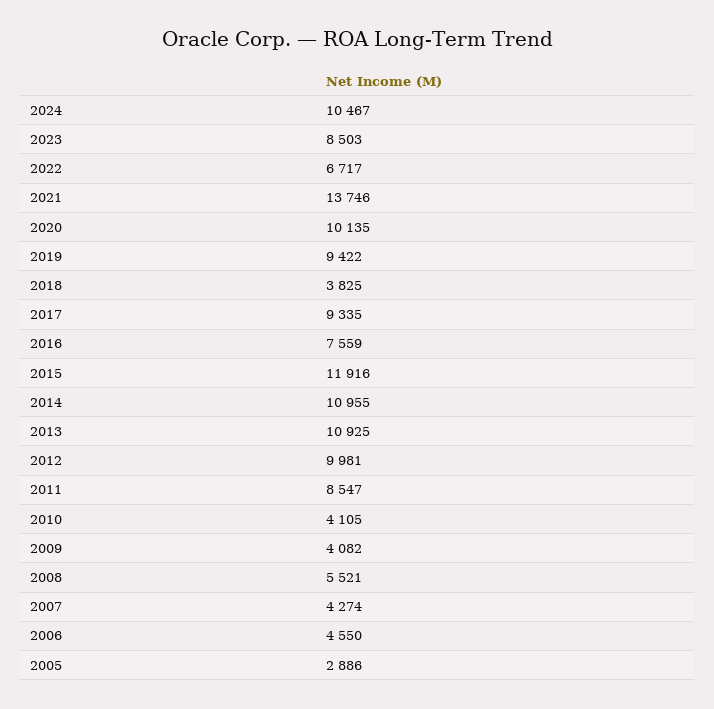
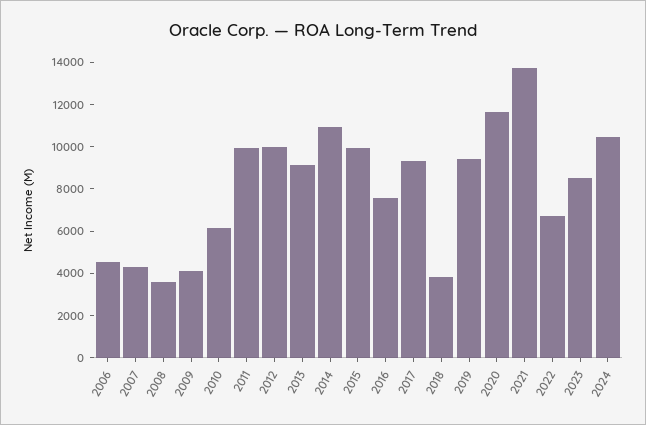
  {
    "2024": 10467,
    "2023": 8503,
    "2022": 6717,
    "2021": 13746,
-   "2020": 10135,
+   "2020": 11500,
    "2019": 9422,
    "2018": 3825,
    "2017": 9335,
    "2016": 7559,
-   "2015": 11916,
+   "2015": 10000,
    "2014": 10955,
-   "2013": 10925,
+   "2013": 9000,
    "2012": 9981,
-   "2011": 8547,
+   "2011": 10000,
-   "2010": 4105,
+   "2010": 6000,
    "2009": 4082,
-   "2008": 5521,
+   "2008": 3500,
    "2007": 4274,
-   "2006": 4550,
+   "2006": 4550
-   "2005": 2886
  }

